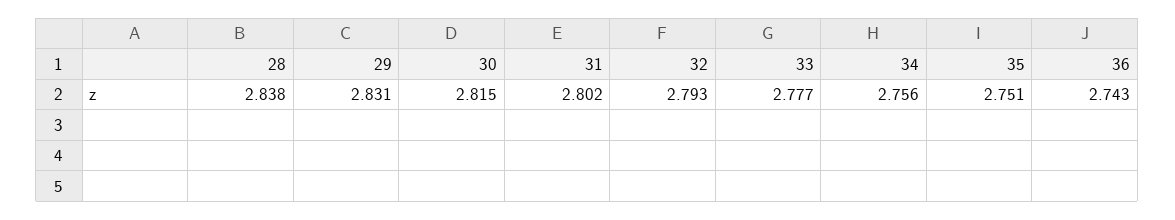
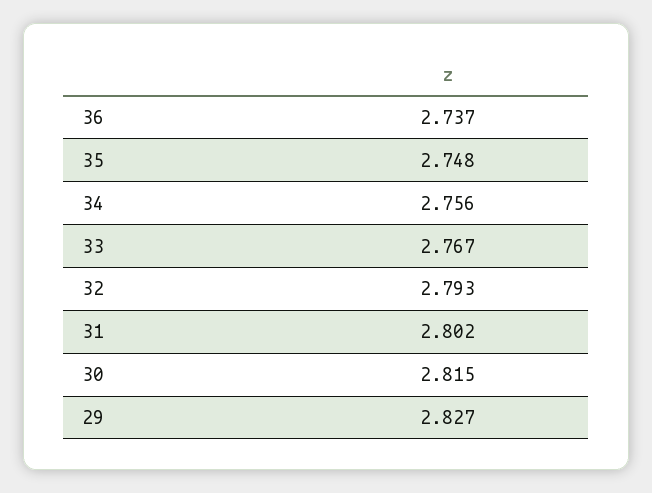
  {
-   "28": 2.838,
-   "29": 2.831,
+   "29": 2.827,
    "30": 2.815,
    "31": 2.802,
    "32": 2.793,
-   "33": 2.777,
+   "33": 2.767,
    "34": 2.756,
-   "35": 2.751,
+   "35": 2.748,
-   "36": 2.743
+   "36": 2.737
  }

